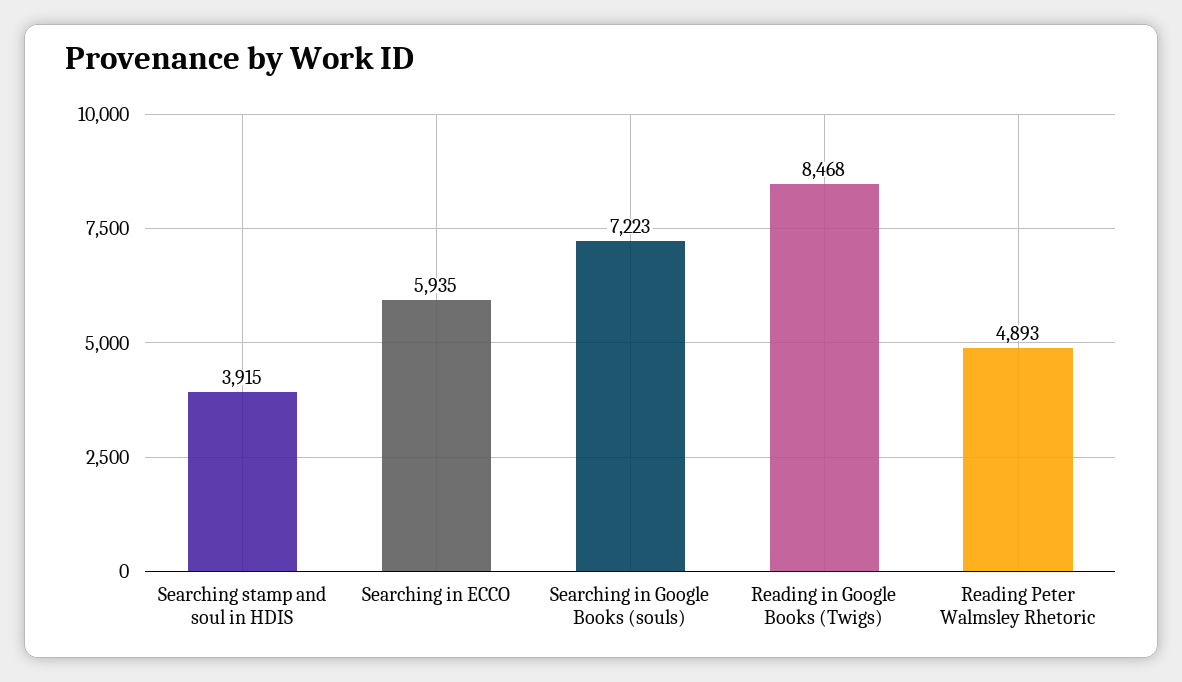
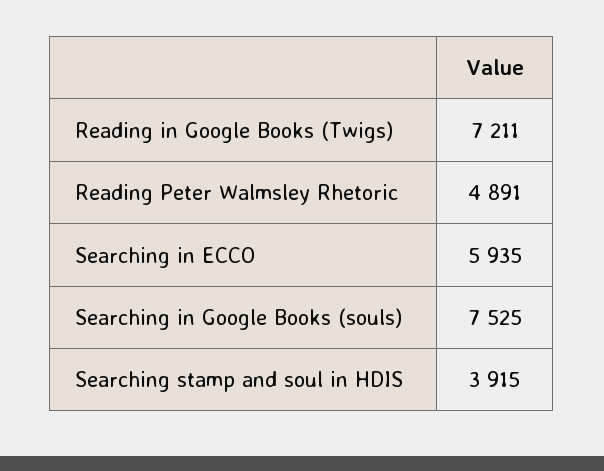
  {
    "Searching stamp and soul in HDIS": 3915,
    "Searching in ECCO": 5935,
-   "Searching in Google Books (souls)": 7223,
+   "Searching in Google Books (souls)": 7525,
-   "Reading in Google Books (Twigs)": 8468,
+   "Reading in Google Books (Twigs)": 7211,
-   "Reading Peter Walmsley Rhetoric": 4893
+   "Reading Peter Walmsley Rhetoric": 4891
  }

